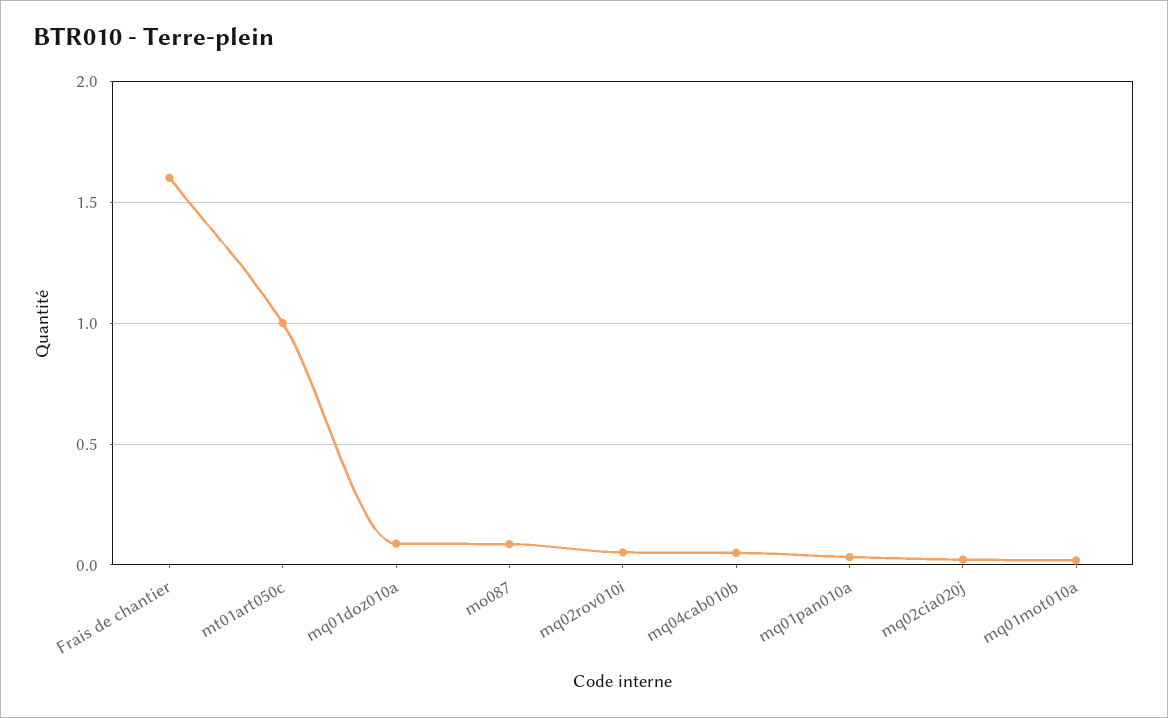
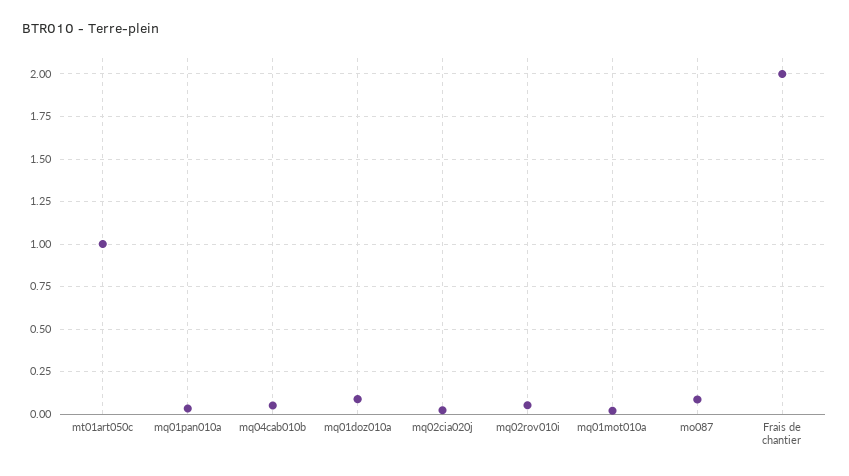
  {
-   "Frais de chantier": 1.6,
+   "Frais de chantier": 2,
    "mt01art050c": 1,
    "mq01doz010a": 0.1,
    "mo087": 0.1,
    "mq02rov010i": 0.05,
    "mq04cab010b": 0.05,
    "mq01pan010a": 0.05,
    "mq02cia020j": 0,
    "mq01mot010a": 0
  }

